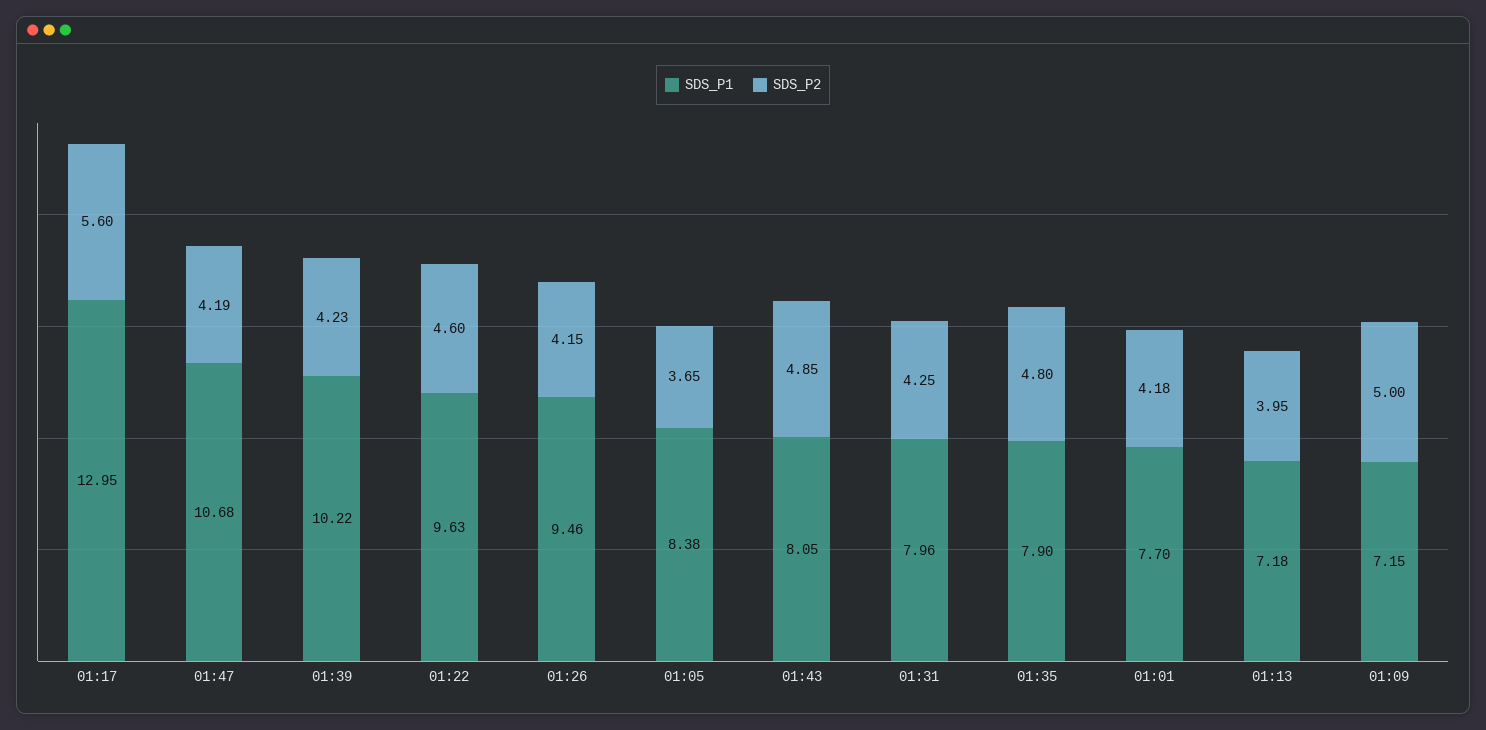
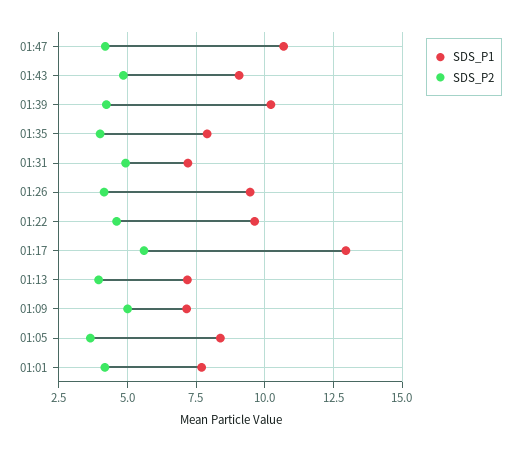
  {
    "SDS_P1": {
      "01:17": 12.95,
      "01:47": 10.68,
      "01:39": 10.22,
      "01:22": 9.63,
      "01:26": 9.46,
      "01:05": 8.38,
-     "01:43": 8.05,
+     "01:43": 9,
-     "01:31": 7.96,
+     "01:31": 7.25,
      "01:35": 7.9,
      "01:01": 7.7,
      "01:13": 7.18,
      "01:09": 7.15
    },
    "SDS_P2": {
      "01:17": 5.6,
      "01:47": 4.19,
      "01:39": 4.23,
      "01:22": 4.6,
      "01:26": 4.15,
      "01:05": 3.65,
      "01:43": 4.85,
-     "01:31": 4.25,
+     "01:31": 5,
-     "01:35": 4.8,
+     "01:35": 4,
      "01:01": 4.18,
      "01:13": 3.95,
      "01:09": 5
    }
  }

